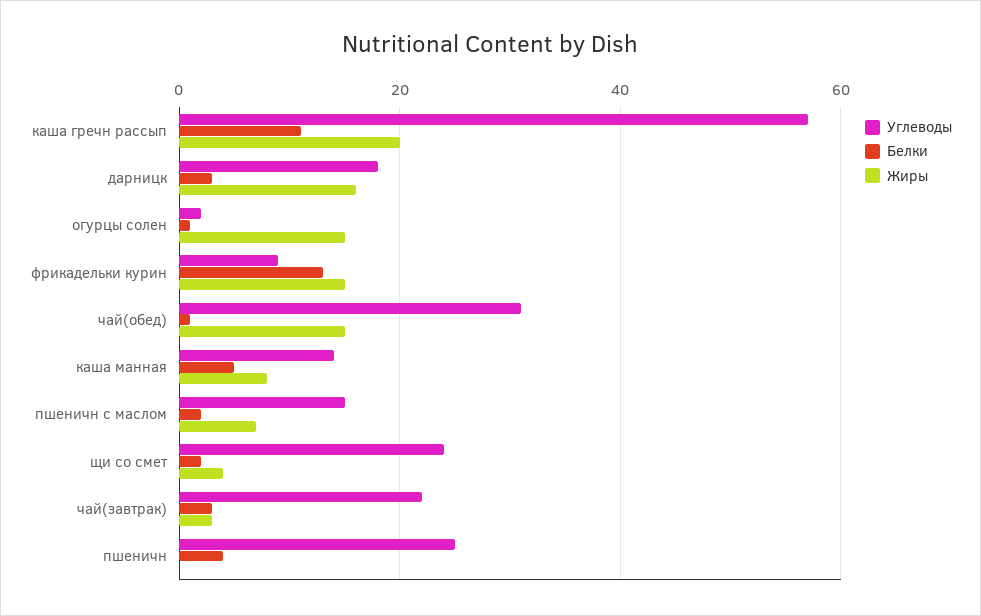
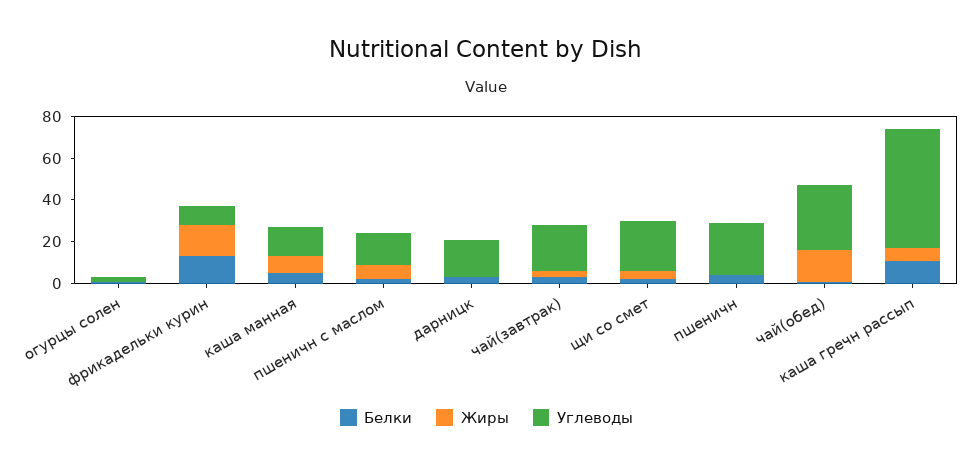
  {
    "Углеводы": {
      "каша гречн рассып": 55,
      "дарницк": 20,
      "огурцы солен": 0,
      "фрикадельки курин": 10,
      "чай(обед)": 30,
      "каша манная": 15,
      "пшеничн с маслом": 15,
      "щи со смет": 25,
      "чай(завтрак)": 20,
      "пшеничн": 25
    },
    "Белки": {
      "каша гречн рассып": 10,
      "дарницк": 5,
      "огурцы солен": 0,
      "фрикадельки курин": 15,
      "чай(обед)": 0,
      "каша манная": 5,
      "пшеничн с маслом": 0,
      "щи со смет": 0,
      "чай(завтрак)": 5,
      "пшеничн": 5
    },
    "Жиры": {
-     "каша гречн рассып": 20,
+     "каша гречн рассып": 5,
-     "дарницк": 15,
+     "дарницк": 0,
-     "огурцы солен": 15,
+     "огурцы солен": 0,
      "фрикадельки курин": 15,
      "чай(обед)": 15,
      "каша манная": 10,
      "пшеничн с маслом": 5,
      "щи со смет": 5,
      "чай(завтрак)": 5,
      "пшеничн": 0
    }
  }

